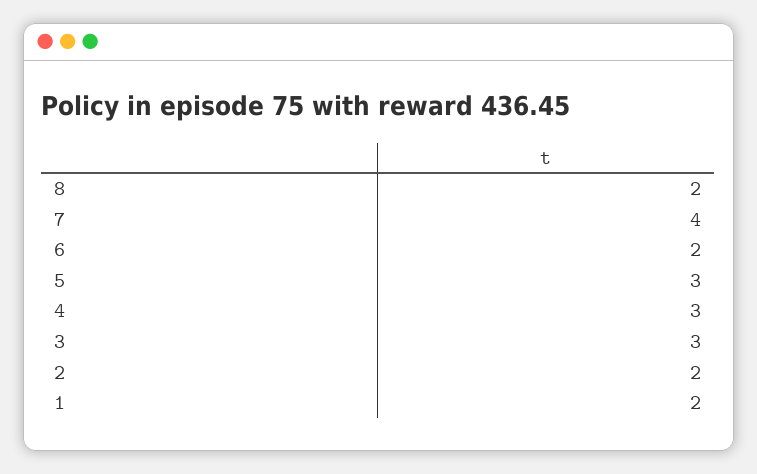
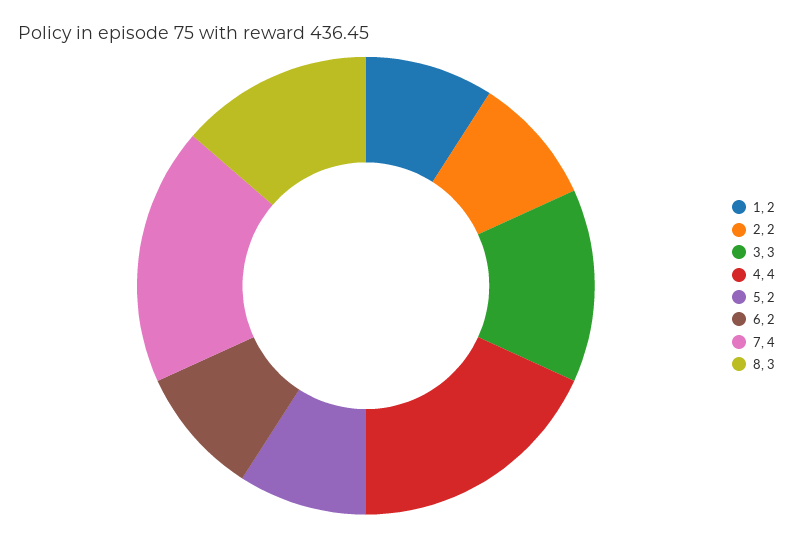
  {
-   "8": 2,
+   "8": 3,
    "7": 4,
    "6": 2,
-   "5": 3,
+   "5": 2,
-   "4": 3,
+   "4": 4,
    "3": 3,
    "2": 2,
    "1": 2
  }

